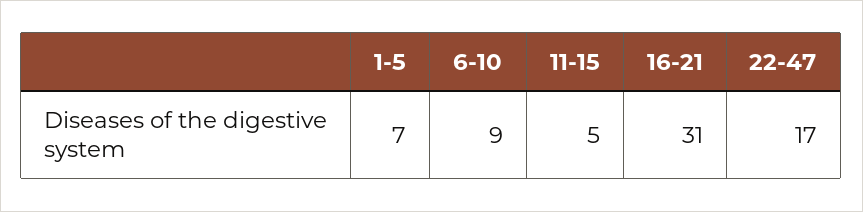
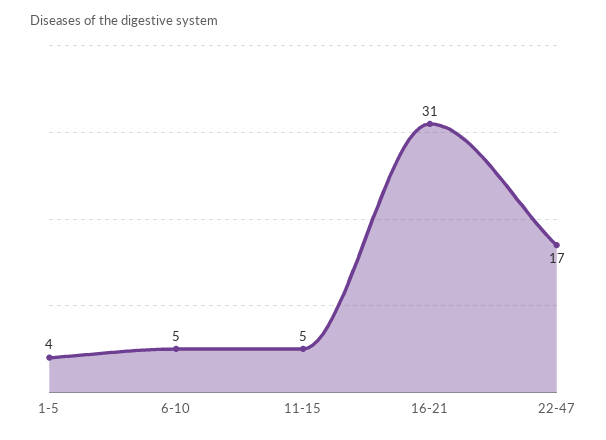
  {
-   "1-5": 7,
+   "1-5": 4,
-   "6-10": 9,
+   "6-10": 5,
    "11-15": 5,
    "16-21": 31,
    "22-47": 17
  }

